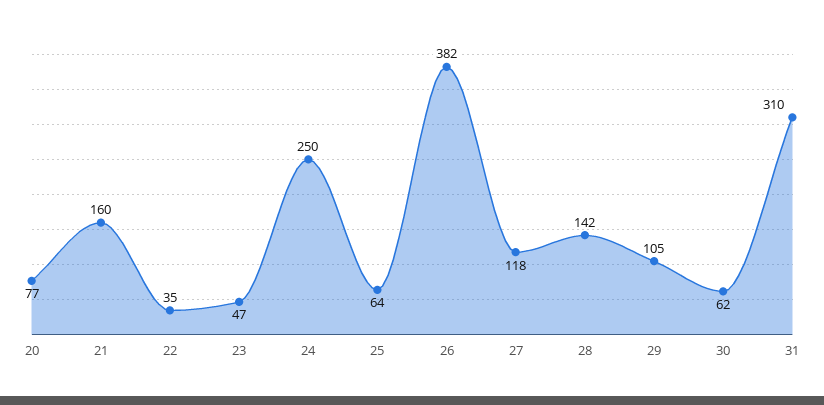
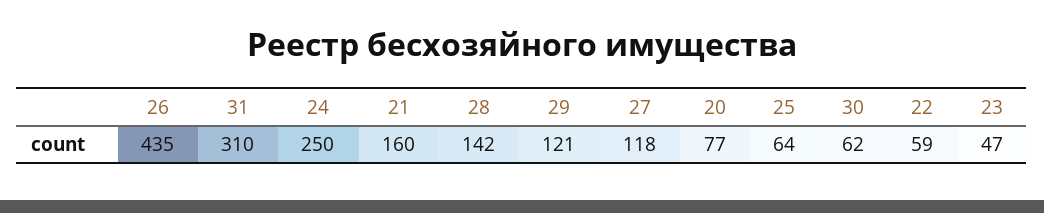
  {
    "20": 77,
    "21": 160,
-   "22": 35,
+   "22": 59,
    "23": 47,
    "24": 250,
    "25": 64,
-   "26": 382,
+   "26": 435,
    "27": 118,
    "28": 142,
-   "29": 105,
+   "29": 121,
    "30": 62,
    "31": 310
  }

